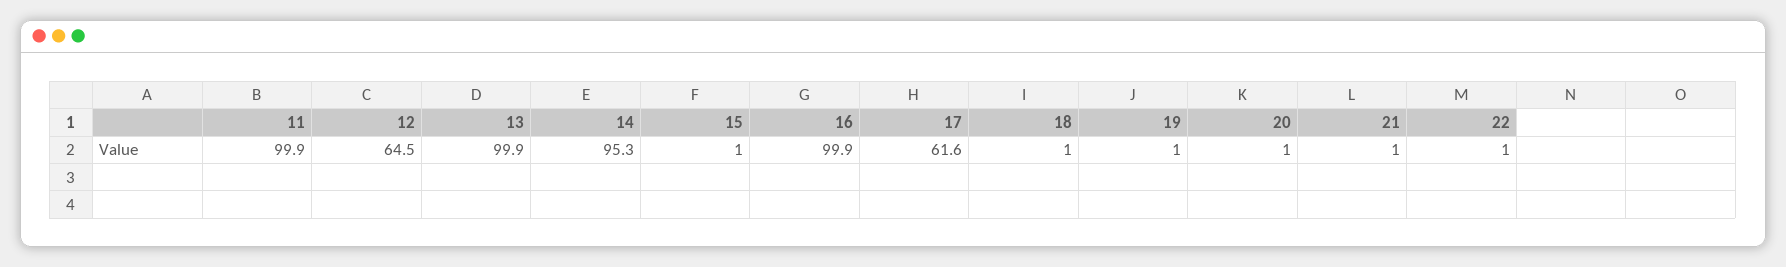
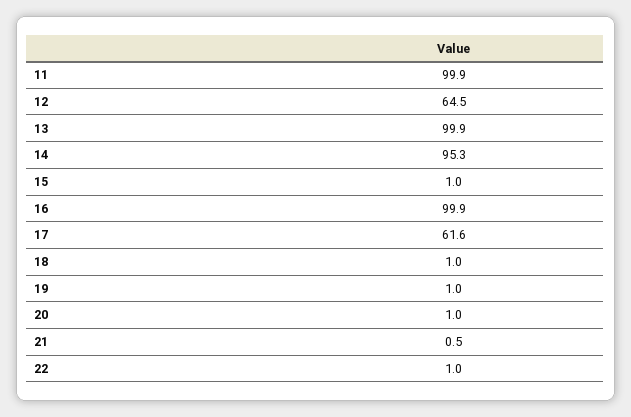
  {
    "11": 99.9,
    "12": 64.5,
    "13": 99.9,
    "14": 95.3,
    "15": 1,
    "16": 99.9,
    "17": 61.6,
    "18": 1,
    "19": 1,
    "20": 1,
-   "21": 1,
+   "21": 0.5,
    "22": 1
  }

